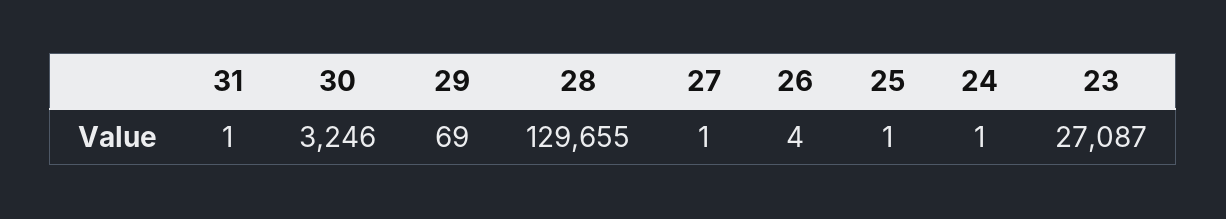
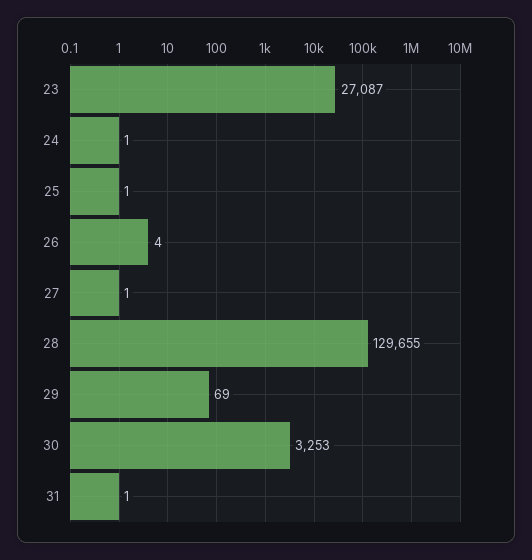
  {
    "31": 1,
-   "30": 3246,
+   "30": 3253,
    "29": 69,
    "28": 129655,
    "27": 1,
    "26": 4,
    "25": 1,
    "24": 1,
    "23": 27087
  }

